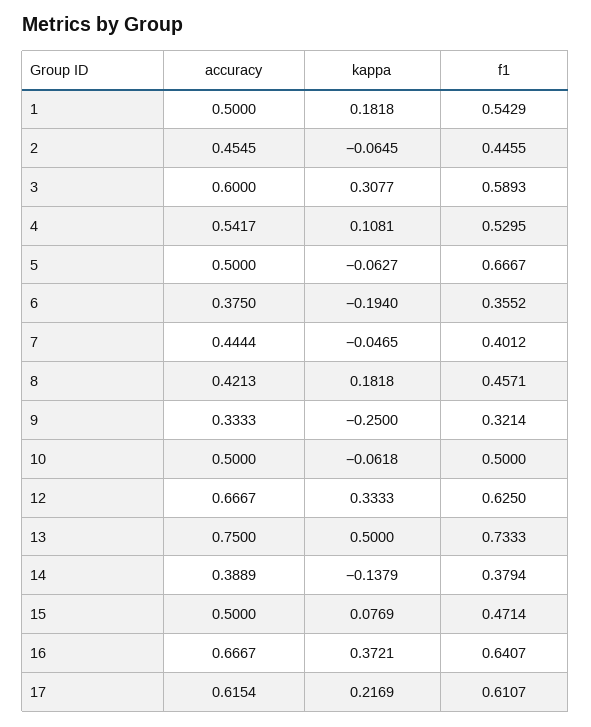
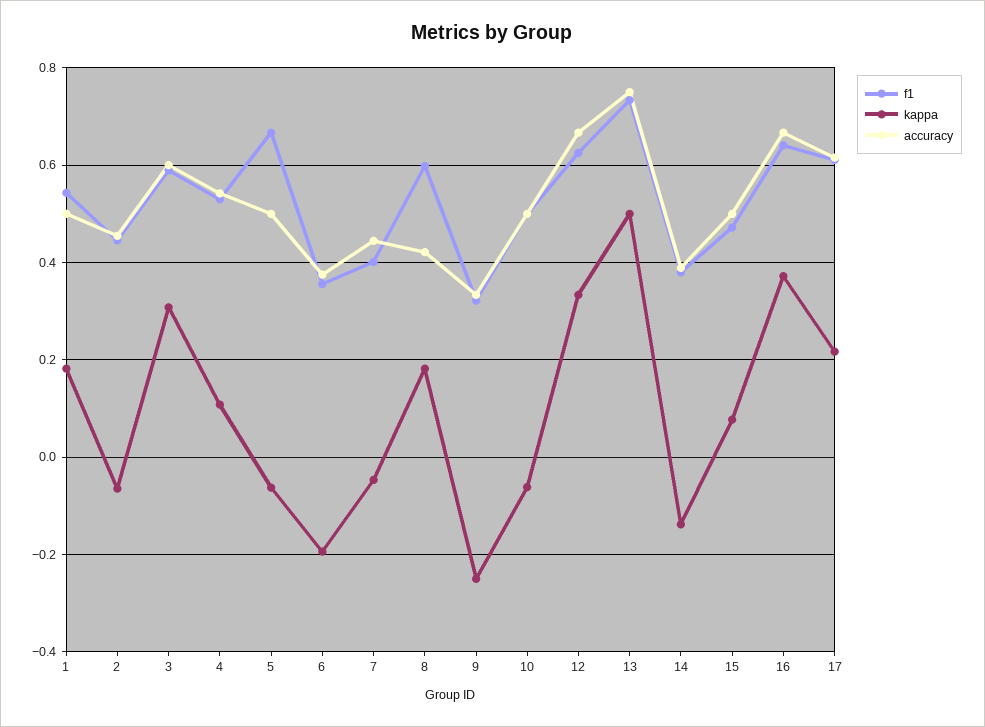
  {
    "accuracy": {
      "1": 0.5,
      "2": 0.4545,
      "3": 0.6,
      "4": 0.5417,
      "5": 0.5,
      "6": 0.375,
      "7": 0.4444,
      "8": 0.4213,
      "9": 0.3333,
      "10": 0.5,
      "12": 0.6667,
      "13": 0.75,
      "14": 0.3889,
      "15": 0.5,
      "16": 0.6667,
      "17": 0.6154
    },
    "kappa": {
      "1": 0.1818,
      "2": -0.0645,
      "3": 0.3077,
      "4": 0.1081,
      "5": -0.0627,
      "6": -0.194,
      "7": -0.0465,
      "8": 0.1818,
      "9": -0.25,
      "10": -0.0618,
      "12": 0.3333,
      "13": 0.5,
      "14": -0.1379,
      "15": 0.0769,
      "16": 0.3721,
      "17": 0.2169
    },
    "f1": {
      "1": 0.5429,
      "2": 0.4455,
      "3": 0.5893,
      "4": 0.5295,
      "5": 0.6667,
      "6": 0.3552,
      "7": 0.4012,
-     "8": 0.4571,
+     "8": 0.6,
      "9": 0.3214,
      "10": 0.5,
      "12": 0.625,
      "13": 0.7333,
      "14": 0.3794,
      "15": 0.4714,
      "16": 0.6407,
      "17": 0.6107
    }
  }

